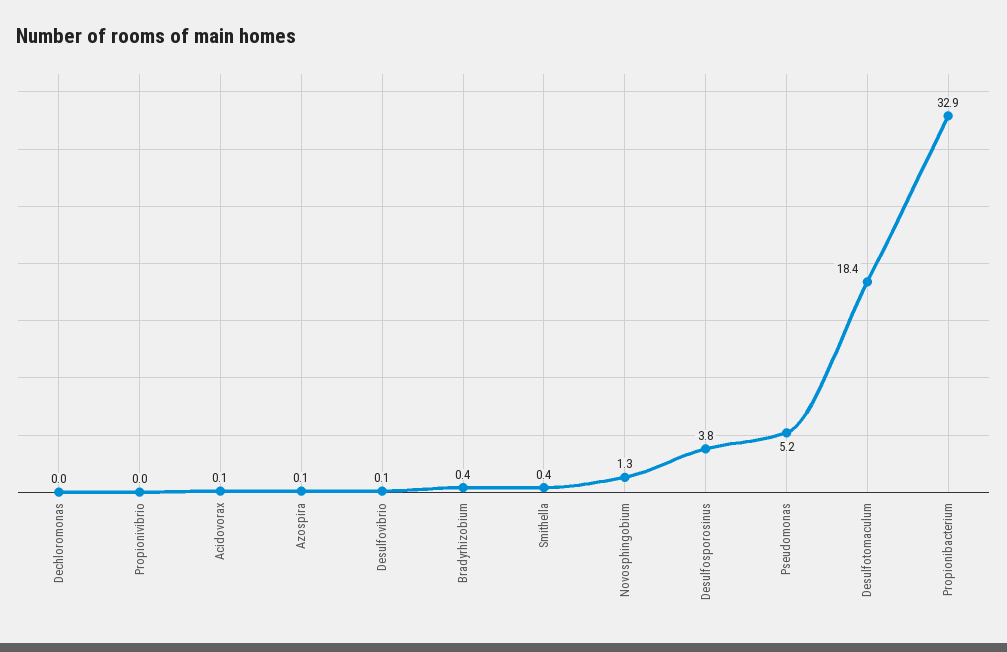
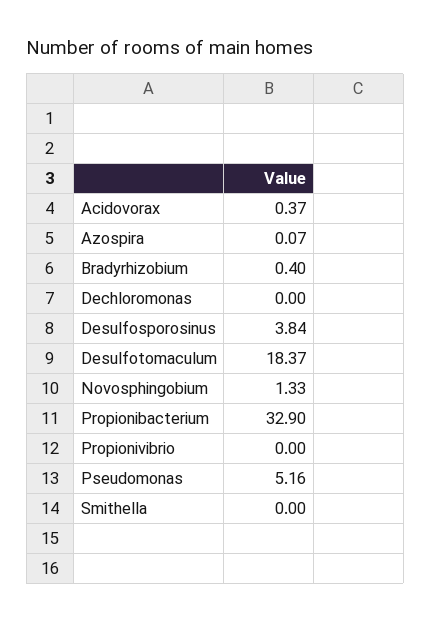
  {
    "Dechloromonas": 0,
    "Propionivibrio": 0,
-   "Acidovorax": 0.1,
+   "Acidovorax": 0.37,
    "Azospira": 0.07,
-   "Desulfovibrio": 0.1,
    "Bradyrhizobium": 0.4,
-   "Smithella": 0.4,
+   "Smithella": 0,
    "Novosphingobium": 1.33,
    "Desulfosporosinus": 3.84,
    "Pseudomonas": 5.16,
    "Desulfotomaculum": 18.37,
    "Propionibacterium": 32.9
  }

